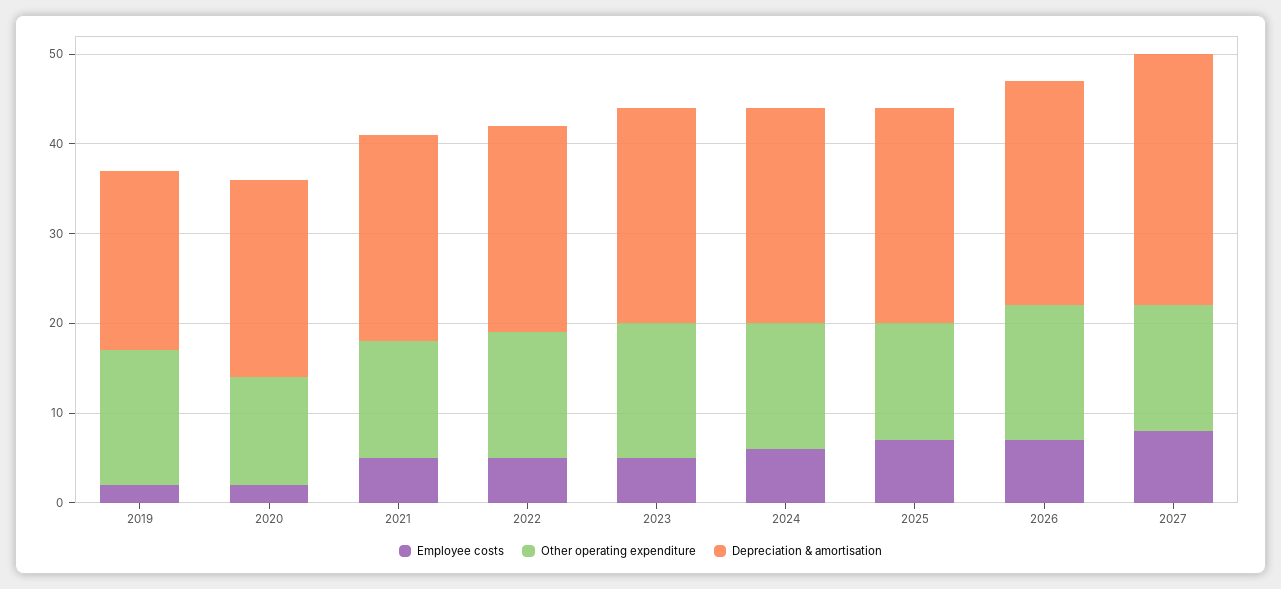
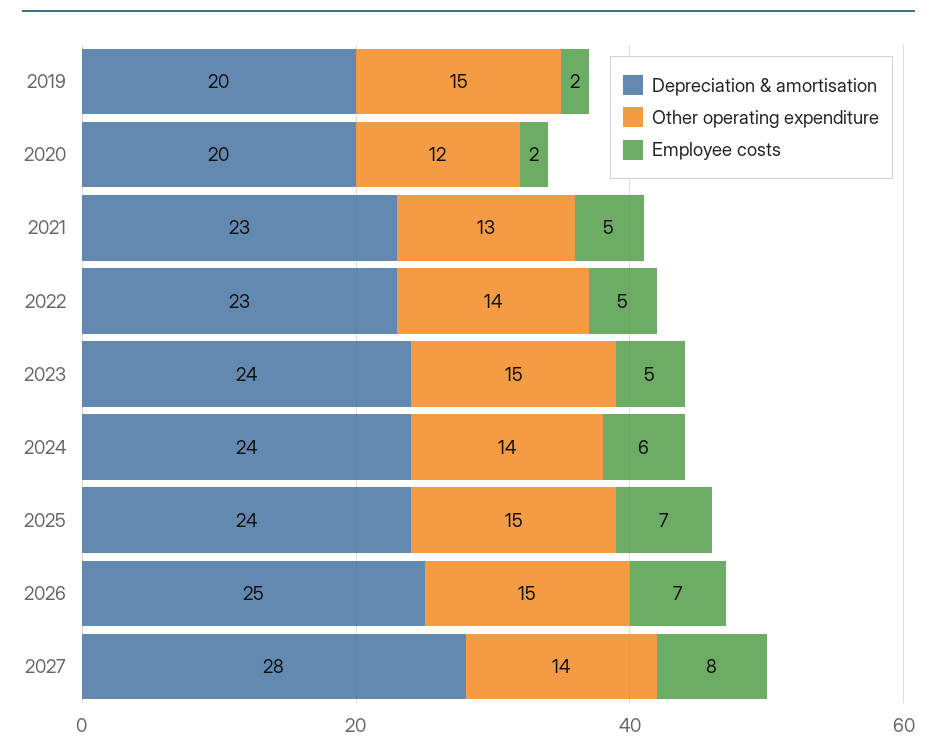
  {
    "Employee costs": {
      "2019": 2,
      "2020": 2,
      "2021": 5,
      "2022": 5,
      "2023": 5,
      "2024": 6,
      "2025": 7,
      "2026": 7,
      "2027": 8
    },
    "Other operating expenditure": {
      "2019": 15,
      "2020": 12,
      "2021": 13,
      "2022": 14,
      "2023": 15,
      "2024": 14,
-     "2025": 13,
+     "2025": 15,
      "2026": 15,
      "2027": 14
    },
    "Depreciation & amortisation": {
      "2019": 20,
-     "2020": 22,
+     "2020": 20,
      "2021": 23,
      "2022": 23,
      "2023": 24,
      "2024": 24,
      "2025": 24,
      "2026": 25,
      "2027": 28
    }
  }

